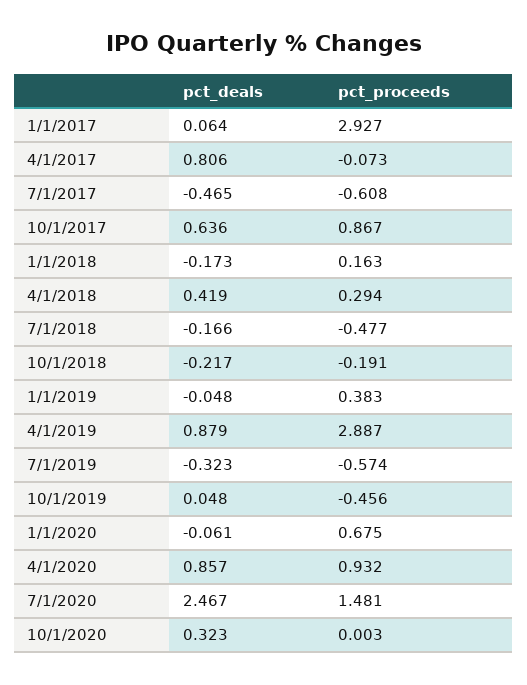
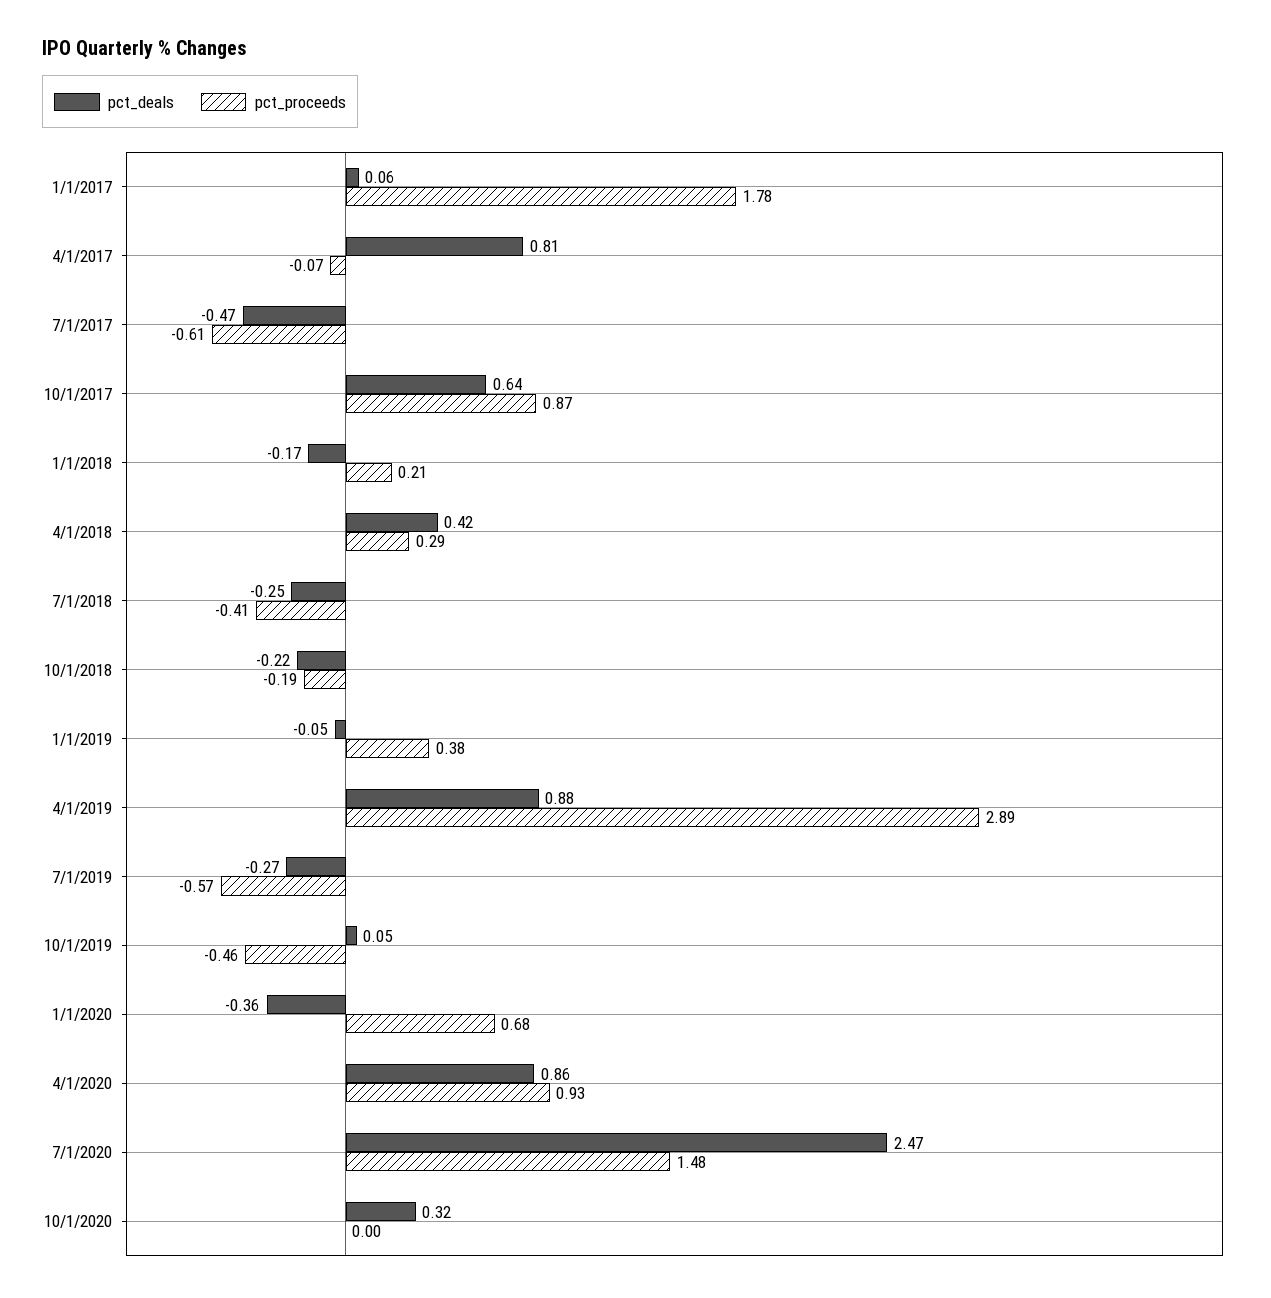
  {
    "pct_deals": {
      "1/1/2017": 0.064,
      "4/1/2017": 0.806,
      "7/1/2017": -0.465,
      "10/1/2017": 0.636,
      "1/1/2018": -0.173,
      "4/1/2018": 0.419,
-     "7/1/2018": -0.166,
+     "7/1/2018": -0.25,
      "10/1/2018": -0.217,
      "1/1/2019": -0.048,
      "4/1/2019": 0.879,
-     "7/1/2019": -0.323,
+     "7/1/2019": -0.27,
      "10/1/2019": 0.048,
-     "1/1/2020": -0.061,
+     "1/1/2020": -0.36,
      "4/1/2020": 0.857,
      "7/1/2020": 2.467,
      "10/1/2020": 0.323
    },
    "pct_proceeds": {
-     "1/1/2017": 2.927,
+     "1/1/2017": 1.78,
      "4/1/2017": -0.073,
      "7/1/2017": -0.608,
      "10/1/2017": 0.867,
-     "1/1/2018": 0.163,
+     "1/1/2018": 0.21,
      "4/1/2018": 0.294,
-     "7/1/2018": -0.477,
+     "7/1/2018": -0.41,
      "10/1/2018": -0.191,
      "1/1/2019": 0.383,
      "4/1/2019": 2.887,
      "7/1/2019": -0.574,
      "10/1/2019": -0.456,
      "1/1/2020": 0.675,
      "4/1/2020": 0.932,
      "7/1/2020": 1.481,
      "10/1/2020": 0.003
    }
  }

